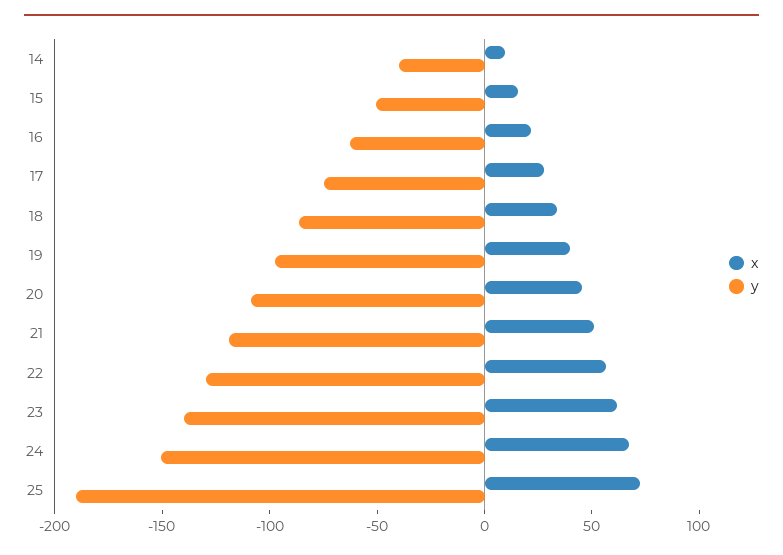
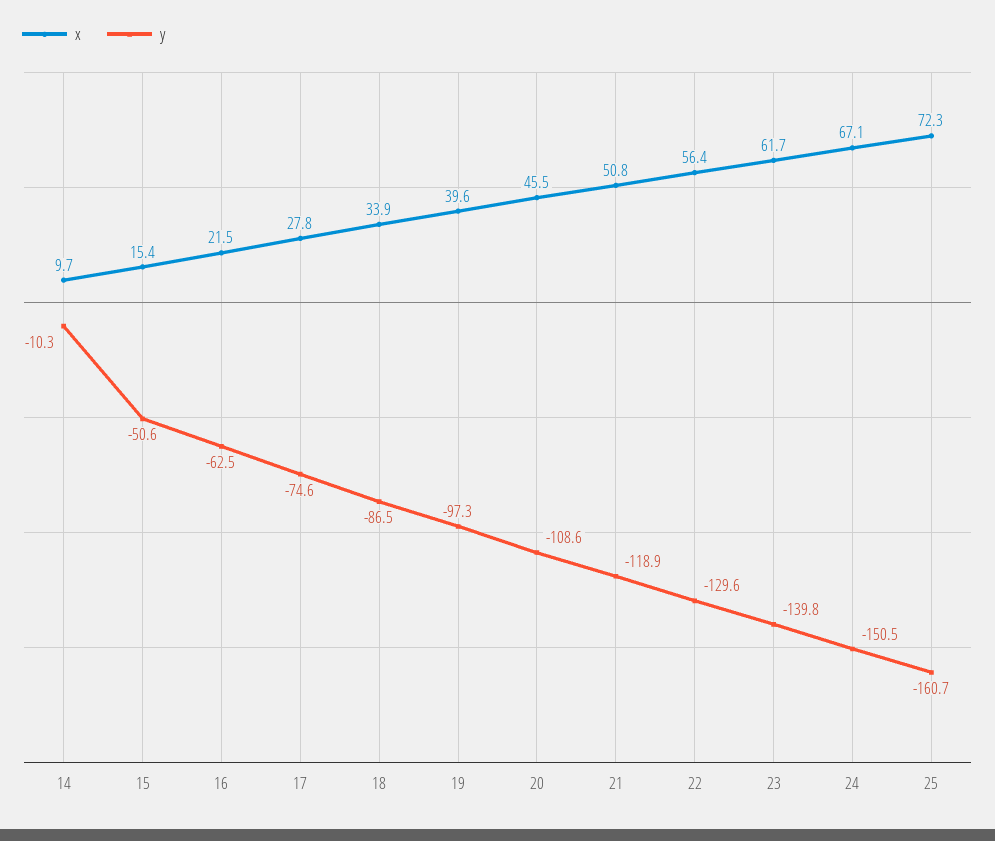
  {
    "x": {
      "14": 9.7,
      "15": 15.4,
      "16": 21.5,
      "17": 27.8,
      "18": 33.9,
      "19": 39.6,
      "20": 45.5,
      "21": 50.8,
      "22": 56.4,
      "23": 61.7,
      "24": 67.1,
      "25": 72.3
    },
    "y": {
-     "14": -40,
+     "14": -10.3,
      "15": -50.6,
      "16": -62.5,
      "17": -74.6,
      "18": -86.5,
      "19": -97.3,
      "20": -108.6,
      "21": -118.9,
      "22": -129.6,
      "23": -139.8,
      "24": -150.5,
-     "25": -190
+     "25": -160.7
    }
  }

